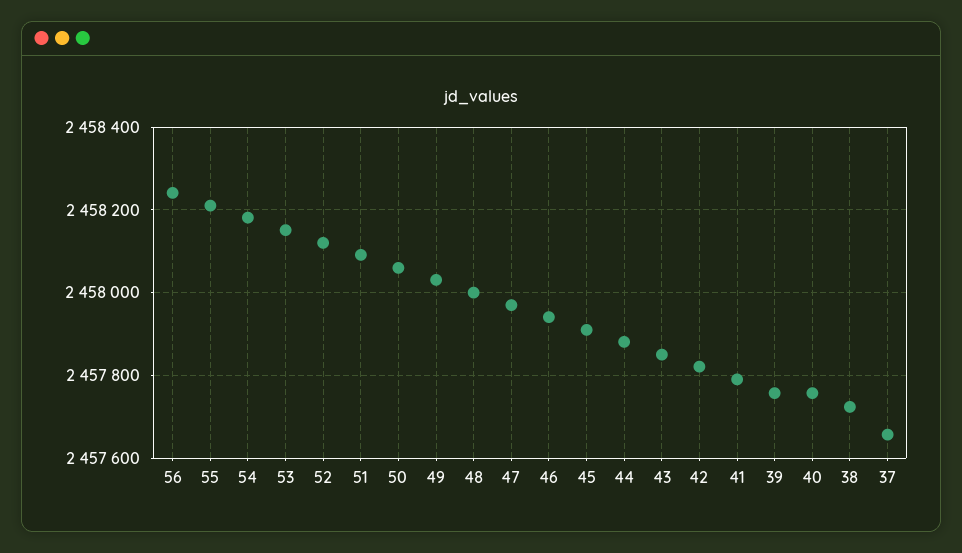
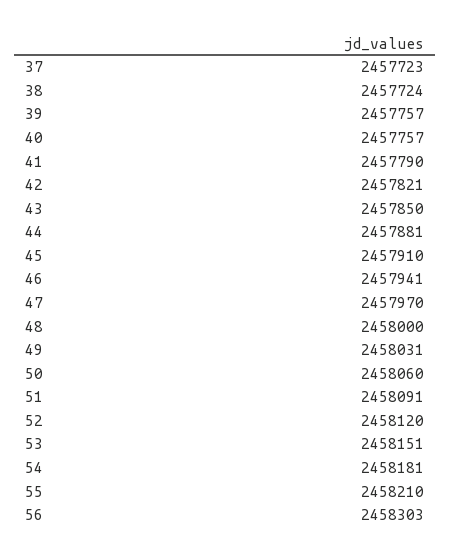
  {
-   "56": 2458240,
+   "56": 2458303,
    "55": 2458210,
    "54": 2458181,
    "53": 2458151,
    "52": 2458120,
    "51": 2458091,
    "50": 2458060,
    "49": 2458031,
    "48": 2458000,
    "47": 2457970,
    "46": 2457941,
    "45": 2457910,
    "44": 2457881,
    "43": 2457850,
    "42": 2457821,
    "41": 2457790,
    "39": 2457757,
    "40": 2457757,
    "38": 2457724,
-   "37": 2457660
+   "37": 2457723
  }

